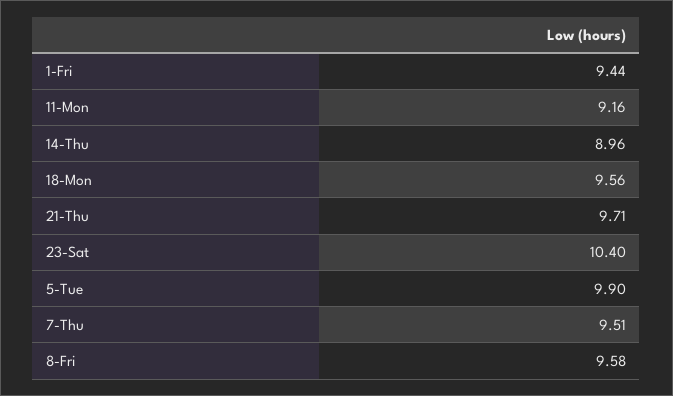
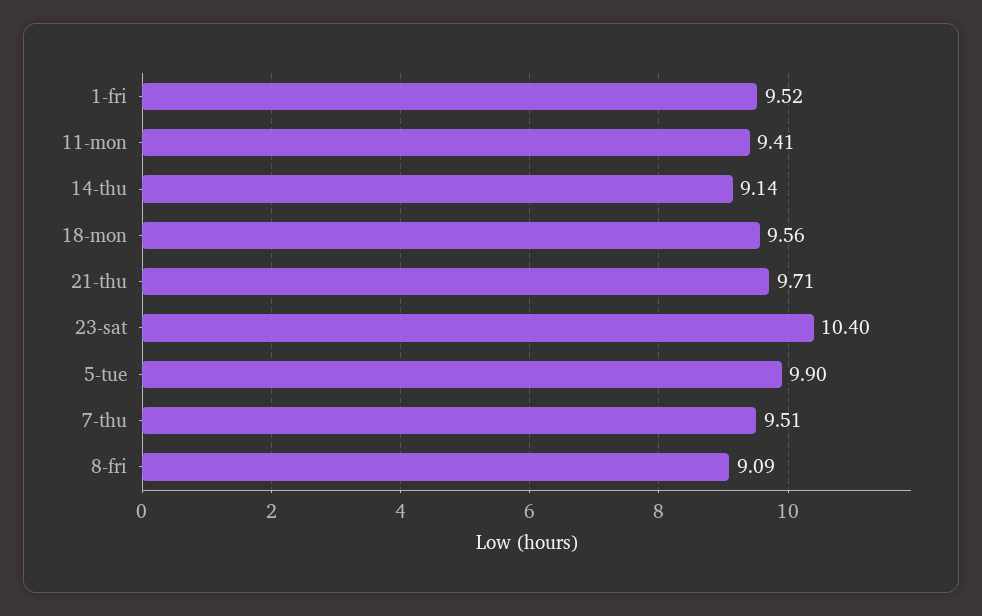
  {
-   "1-Fri": 9.44,
+   "1-Fri": 9.52,
-   "11-Mon": 9.16,
+   "11-Mon": 9.41,
-   "14-Thu": 8.96,
+   "14-Thu": 9.14,
    "18-Mon": 9.56,
    "21-Thu": 9.71,
    "23-Sat": 10.4,
    "5-Tue": 9.9,
    "7-Thu": 9.51,
-   "8-Fri": 9.58
+   "8-Fri": 9.09
  }

